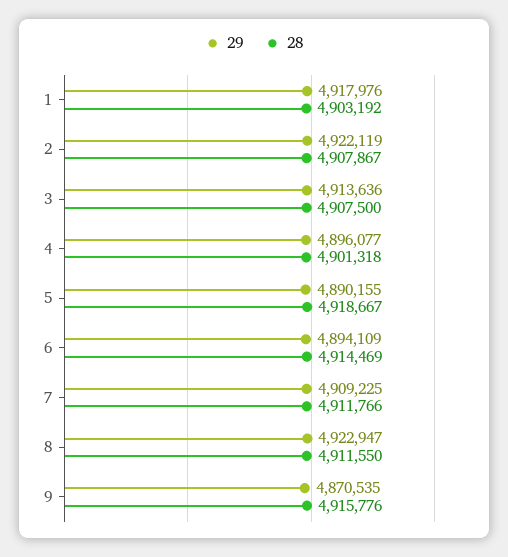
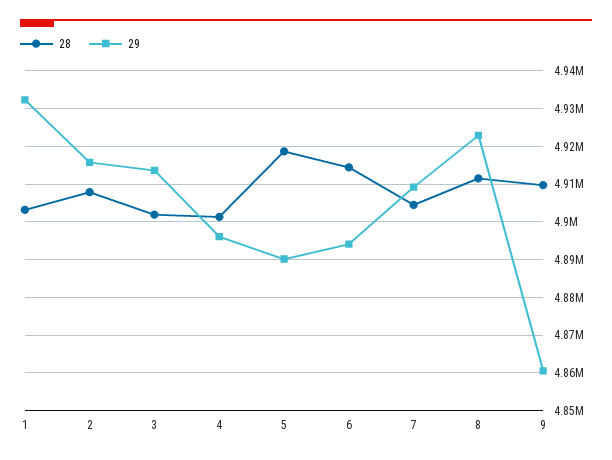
  {
    "29": {
-     "1": 4917976,
+     "1": 4932000,
-     "2": 4922119,
+     "2": 4916000,
      "3": 4913636,
      "4": 4896077,
      "5": 4890155,
      "6": 4894109,
      "7": 4909225,
      "8": 4922947,
-     "9": 4870535
+     "9": 4860000
    },
    "28": {
      "1": 4903192,
      "2": 4907867,
-     "3": 4907500,
+     "3": 4902000,
      "4": 4901318,
      "5": 4918667,
      "6": 4914469,
-     "7": 4911766,
+     "7": 4904000,
      "8": 4911550,
-     "9": 4915776
+     "9": 4910000
    }
  }

